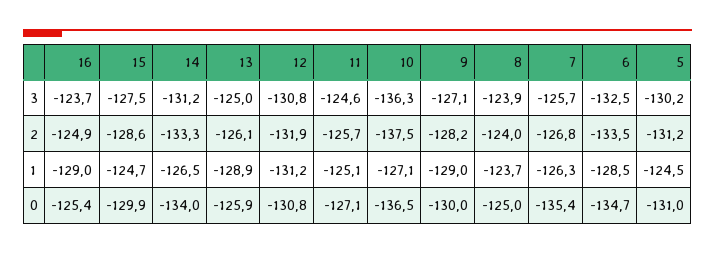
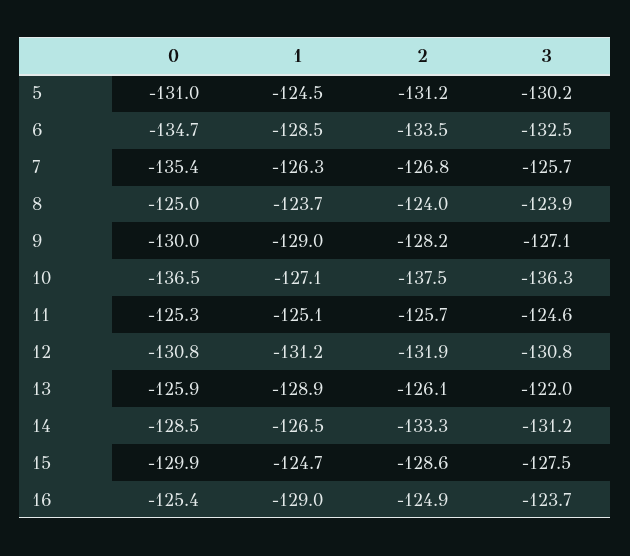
  {
    "16": {
      "3": -123.7,
      "2": -124.9,
      "1": -129,
      "0": -125.4
    },
    "15": {
      "3": -127.5,
      "2": -128.6,
      "1": -124.7,
      "0": -129.9
    },
    "14": {
      "3": -131.2,
      "2": -133.3,
      "1": -126.5,
-     "0": -134
+     "0": -128.5
    },
    "13": {
-     "3": -125,
+     "3": -122,
      "2": -126.1,
      "1": -128.9,
      "0": -125.9
    },
    "12": {
      "3": -130.8,
      "2": -131.9,
      "1": -131.2,
      "0": -130.8
    },
    "11": {
      "3": -124.6,
      "2": -125.7,
      "1": -125.1,
-     "0": -127.1
+     "0": -125.3
    },
    "10": {
      "3": -136.3,
      "2": -137.5,
      "1": -127.1,
      "0": -136.5
    },
    "9": {
      "3": -127.1,
      "2": -128.2,
      "1": -129,
      "0": -130
    },
    "8": {
      "3": -123.9,
      "2": -124,
      "1": -123.7,
      "0": -125
    },
    "7": {
      "3": -125.7,
      "2": -126.8,
      "1": -126.3,
      "0": -135.4
    },
    "6": {
      "3": -132.5,
      "2": -133.5,
      "1": -128.5,
      "0": -134.7
    },
    "5": {
      "3": -130.2,
      "2": -131.2,
      "1": -124.5,
      "0": -131
    }
  }

